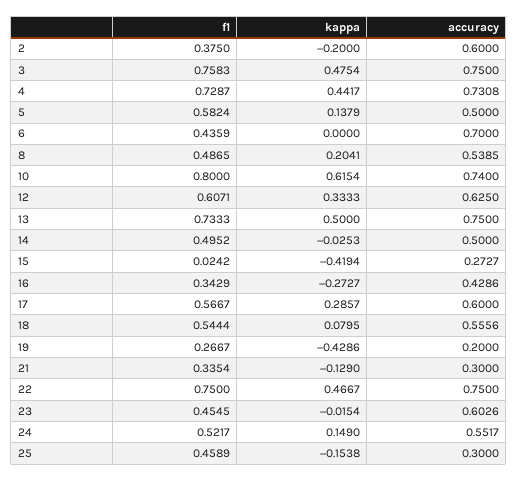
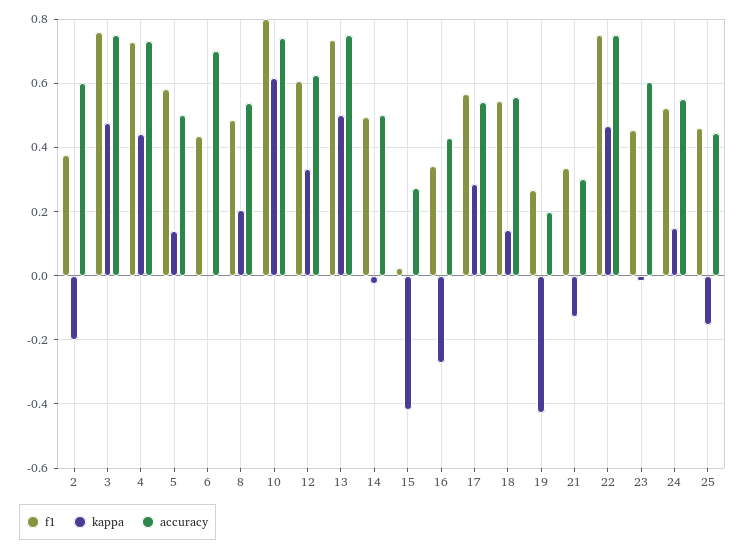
  {
    "f1": {
      "2": 0.375,
      "3": 0.7583,
      "4": 0.7287,
      "5": 0.5824,
      "6": 0.4359,
      "8": 0.4865,
      "10": 0.8,
      "12": 0.6071,
      "13": 0.7333,
      "14": 0.4952,
      "15": 0.0242,
      "16": 0.3429,
      "17": 0.5667,
      "18": 0.5444,
      "19": 0.2667,
      "21": 0.3354,
      "22": 0.75,
      "23": 0.4545,
      "24": 0.5217,
      "25": 0.4589
    },
    "kappa": {
      "2": -0.2,
      "3": 0.4754,
      "4": 0.4417,
      "5": 0.1379,
      "6": 0,
      "8": 0.2041,
      "10": 0.6154,
      "12": 0.3333,
      "13": 0.5,
      "14": -0.0253,
      "15": -0.4194,
      "16": -0.2727,
      "17": 0.2857,
-     "18": 0.0795,
+     "18": 0.14,
      "19": -0.4286,
      "21": -0.129,
      "22": 0.4667,
      "23": -0.0154,
      "24": 0.149,
      "25": -0.1538
    },
    "accuracy": {
      "2": 0.6,
      "3": 0.75,
      "4": 0.7308,
      "5": 0.5,
      "6": 0.7,
      "8": 0.5385,
      "10": 0.74,
      "12": 0.625,
      "13": 0.75,
      "14": 0.5,
      "15": 0.2727,
      "16": 0.4286,
-     "17": 0.6,
+     "17": 0.54,
      "18": 0.5556,
      "19": 0.2,
      "21": 0.3,
      "22": 0.75,
      "23": 0.6026,
      "24": 0.5517,
-     "25": 0.3
+     "25": 0.44
    }
  }

